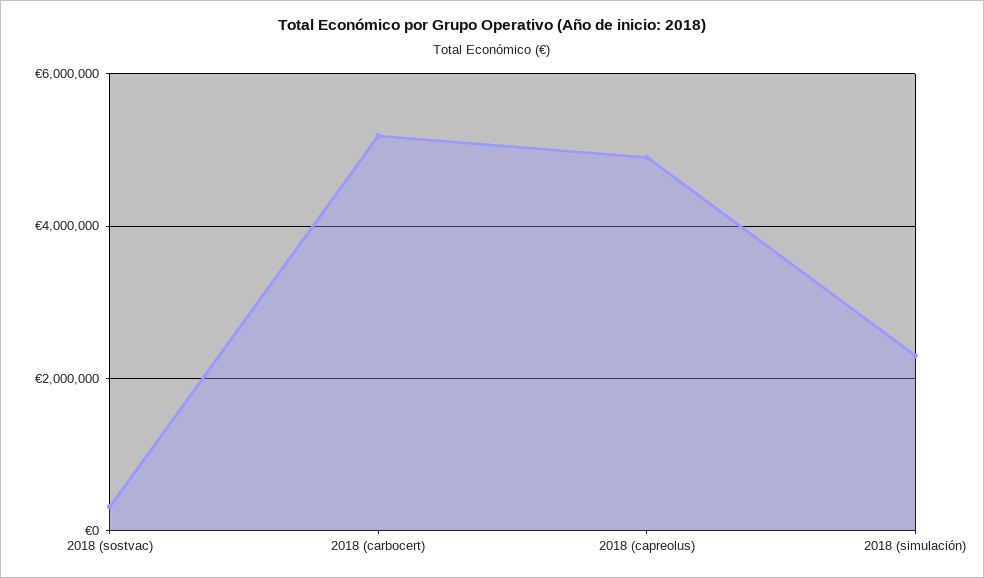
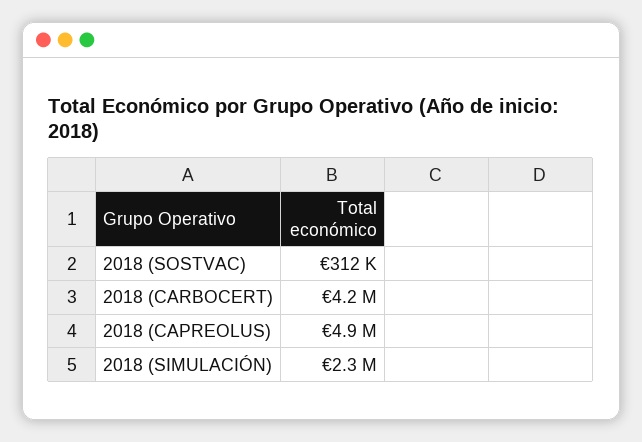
  {
    "2018 (sostvac)": 312000,
-   "2018 (carbocert)": 5200000,
+   "2018 (carbocert)": 4200000,
    "2018 (capreolus)": 4900000,
    "2018 (simulación)": 2300000
  }

